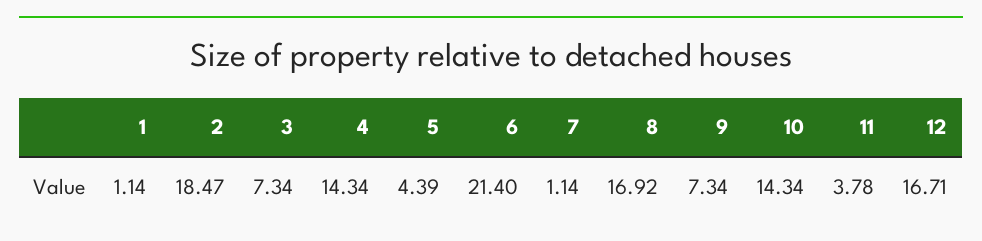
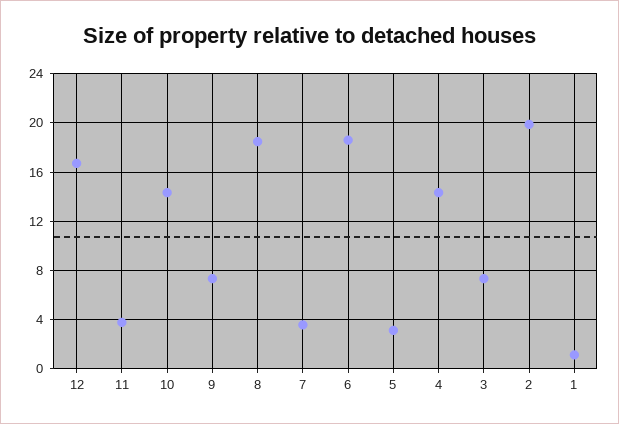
  {
    "1": 1.14,
-   "2": 18.47,
+   "2": 20,
    "3": 7.34,
    "4": 14.34,
-   "5": 4.39,
+   "5": 3,
-   "6": 21.4,
+   "6": 18.5,
-   "7": 1.14,
+   "7": 3.5,
-   "8": 16.92,
+   "8": 18.5,
    "9": 7.34,
    "10": 14.34,
    "11": 3.78,
    "12": 16.71
  }

